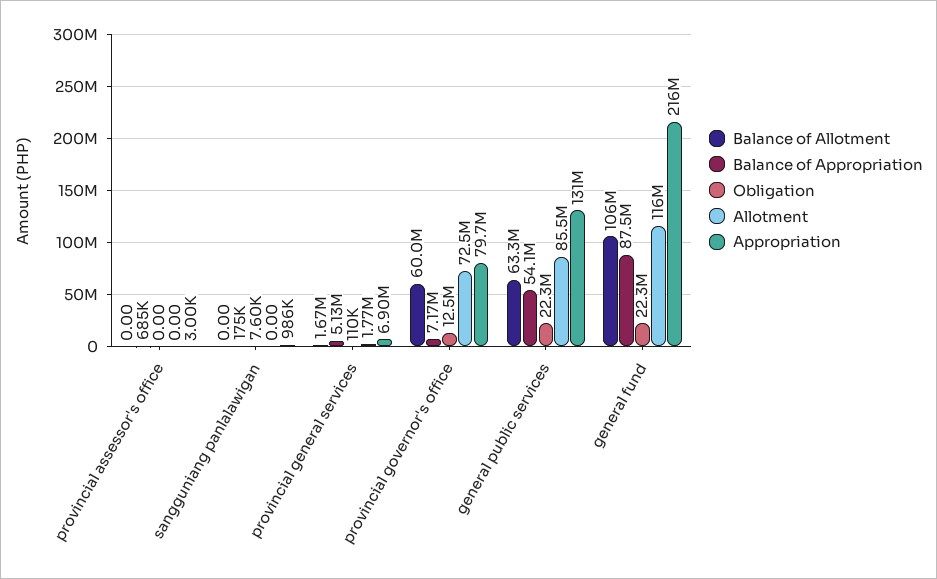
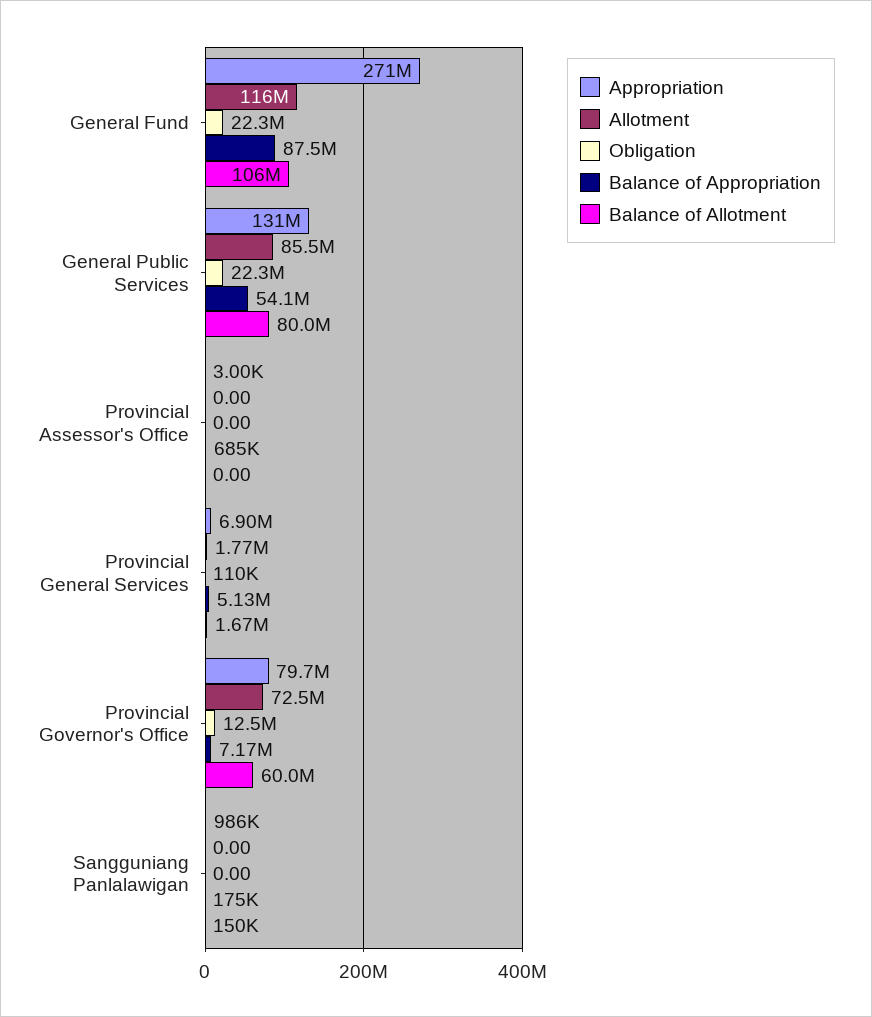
  {
    "Balance of Allotment": {
      "provincial assessor's office": 0,
-     "sangguniang panlalawigan": 0,
+     "sangguniang panlalawigan": 150000,
      "provincial general services": 1670000,
      "provincial governor's office": 60000000,
-     "general public services": 63300000,
+     "general public services": 80000000,
      "general fund": 106000000
    },
    "Balance of Appropriation": {
      "provincial assessor's office": 685000,
      "sangguniang panlalawigan": 175000,
      "provincial general services": 5130000,
      "provincial governor's office": 7170000,
      "general public services": 54100000,
      "general fund": 87500000
    },
    "Obligation": {
      "provincial assessor's office": 0,
-     "sangguniang panlalawigan": 7600,
+     "sangguniang panlalawigan": 0,
      "provincial general services": 110000,
      "provincial governor's office": 12500000,
      "general public services": 22300000,
      "general fund": 22300000
    },
    "Allotment": {
      "provincial assessor's office": 0,
      "sangguniang panlalawigan": 0,
      "provincial general services": 1770000,
      "provincial governor's office": 72500000,
      "general public services": 85500000,
      "general fund": 116000000
    },
    "Appropriation": {
      "provincial assessor's office": 3000,
      "sangguniang panlalawigan": 986000,
      "provincial general services": 6900000,
      "provincial governor's office": 79700000,
      "general public services": 131000000,
-     "general fund": 216000000
+     "general fund": 271000000
    }
  }

